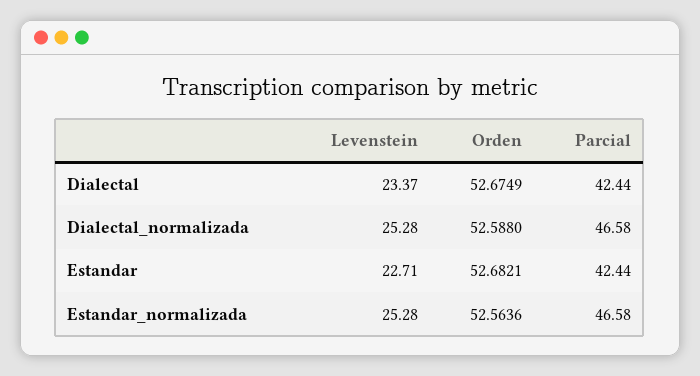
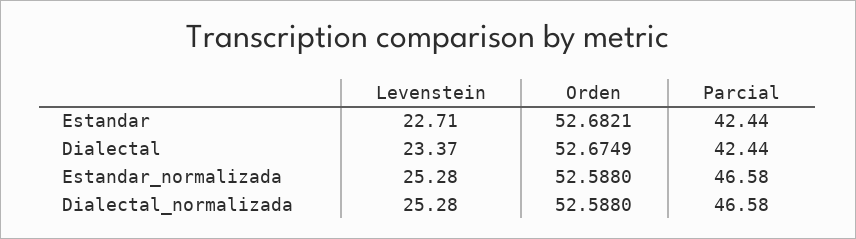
  {
    "Levenstein": {
      "Dialectal": 23.37,
      "Dialectal_normalizada": 25.28,
      "Estandar": 22.71,
      "Estandar_normalizada": 25.28
    },
    "Orden": {
      "Dialectal": 52.6749,
      "Dialectal_normalizada": 52.588,
      "Estandar": 52.6821,
-     "Estandar_normalizada": 52.5636
+     "Estandar_normalizada": 52.588
    },
    "Parcial": {
      "Dialectal": 42.44,
      "Dialectal_normalizada": 46.58,
      "Estandar": 42.44,
      "Estandar_normalizada": 46.58
    }
  }

